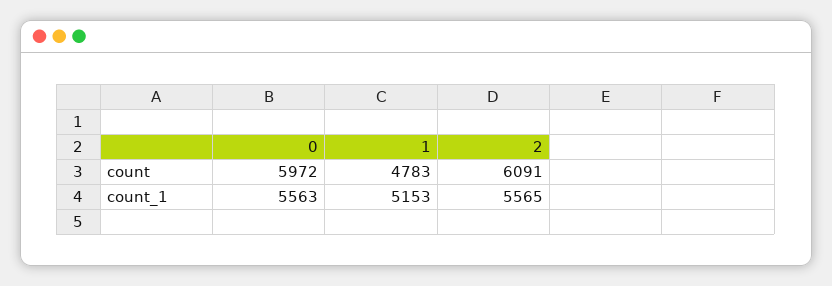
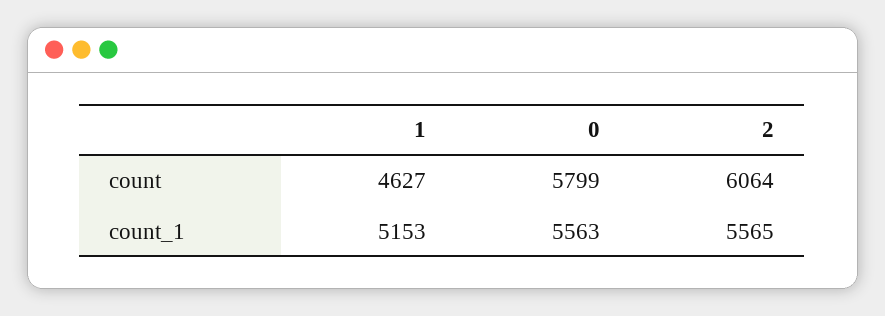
  {
    "0": {
-     "count": 5972,
+     "count": 5799,
      "count_1": 5563
    },
    "1": {
-     "count": 4783,
+     "count": 4627,
      "count_1": 5153
    },
    "2": {
-     "count": 6091,
+     "count": 6064,
      "count_1": 5565
    }
  }

